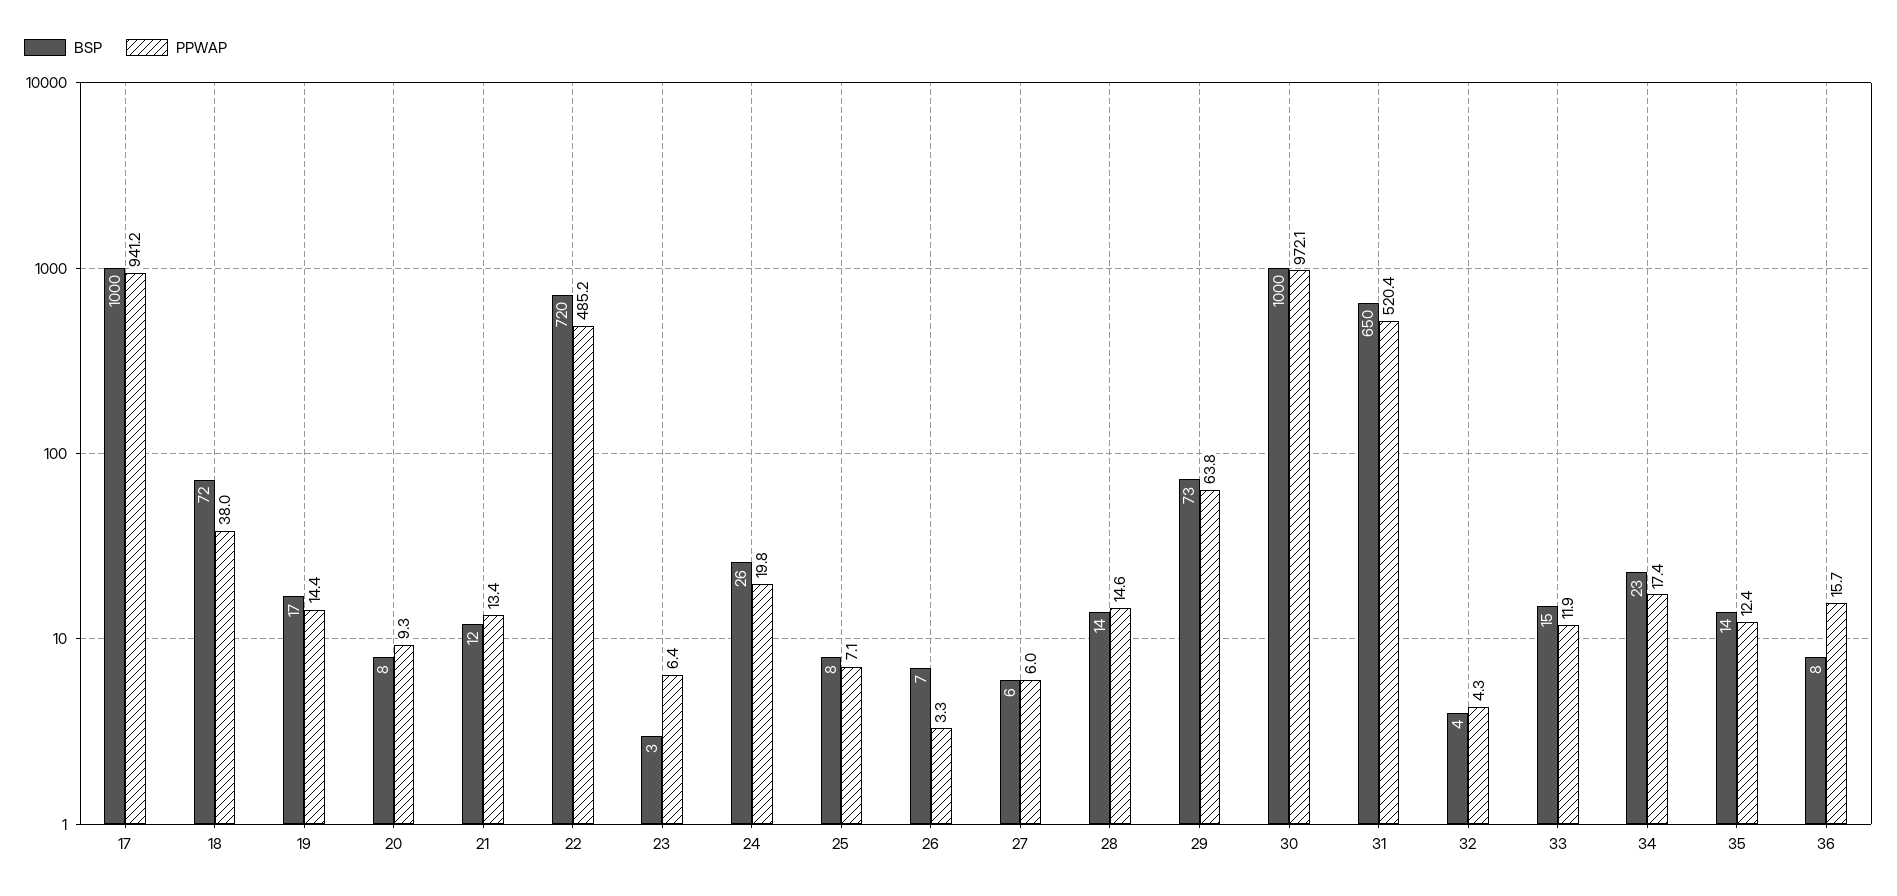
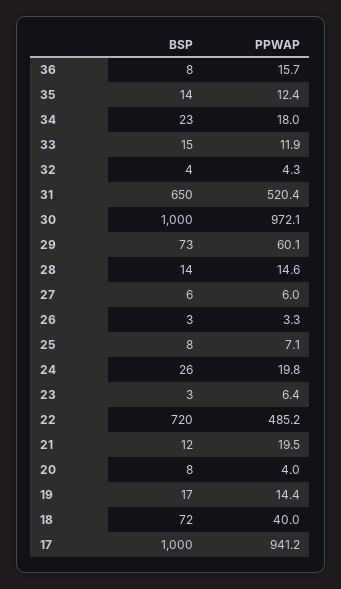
  {
    "BSP": {
      "17": 1000,
      "18": 72,
      "19": 17,
      "20": 8,
      "21": 12,
      "22": 720,
      "23": 3,
      "24": 26,
      "25": 8,
-     "26": 7,
+     "26": 3,
      "27": 6,
      "28": 14,
      "29": 73,
      "30": 1000,
      "31": 650,
      "32": 4,
      "33": 15,
      "34": 23,
      "35": 14,
      "36": 8
    },
    "PPWAP": {
      "17": 941.2,
-     "18": 38,
+     "18": 40,
      "19": 14.4,
-     "20": 9.3,
+     "20": 4,
-     "21": 13.4,
+     "21": 19.5,
      "22": 485.2,
      "23": 6.4,
      "24": 19.8,
      "25": 7.1,
      "26": 3.3,
      "27": 6,
      "28": 14.6,
-     "29": 63.8,
+     "29": 60.1,
      "30": 972.1,
      "31": 520.4,
      "32": 4.3,
      "33": 11.9,
-     "34": 17.4,
+     "34": 18,
      "35": 12.4,
      "36": 15.7
    }
  }

